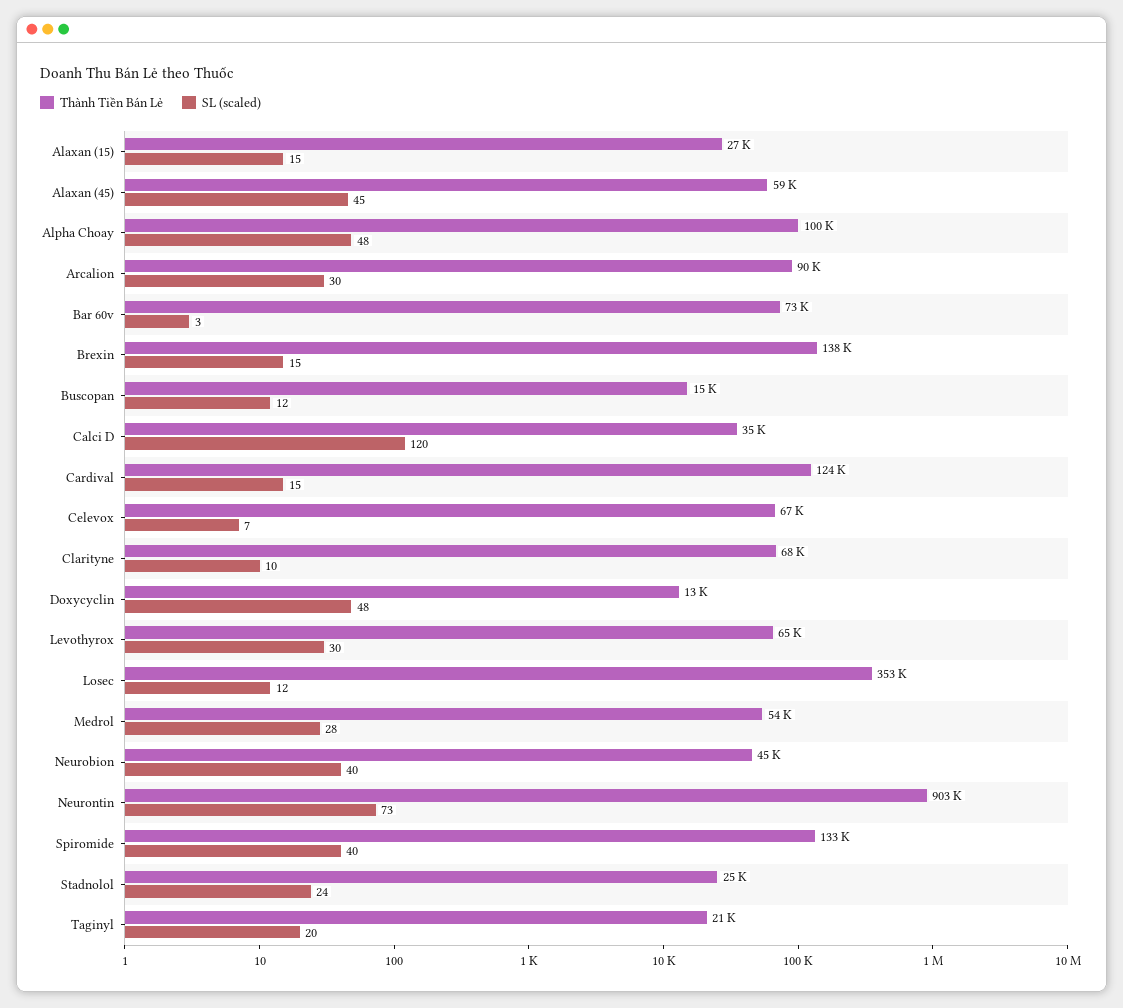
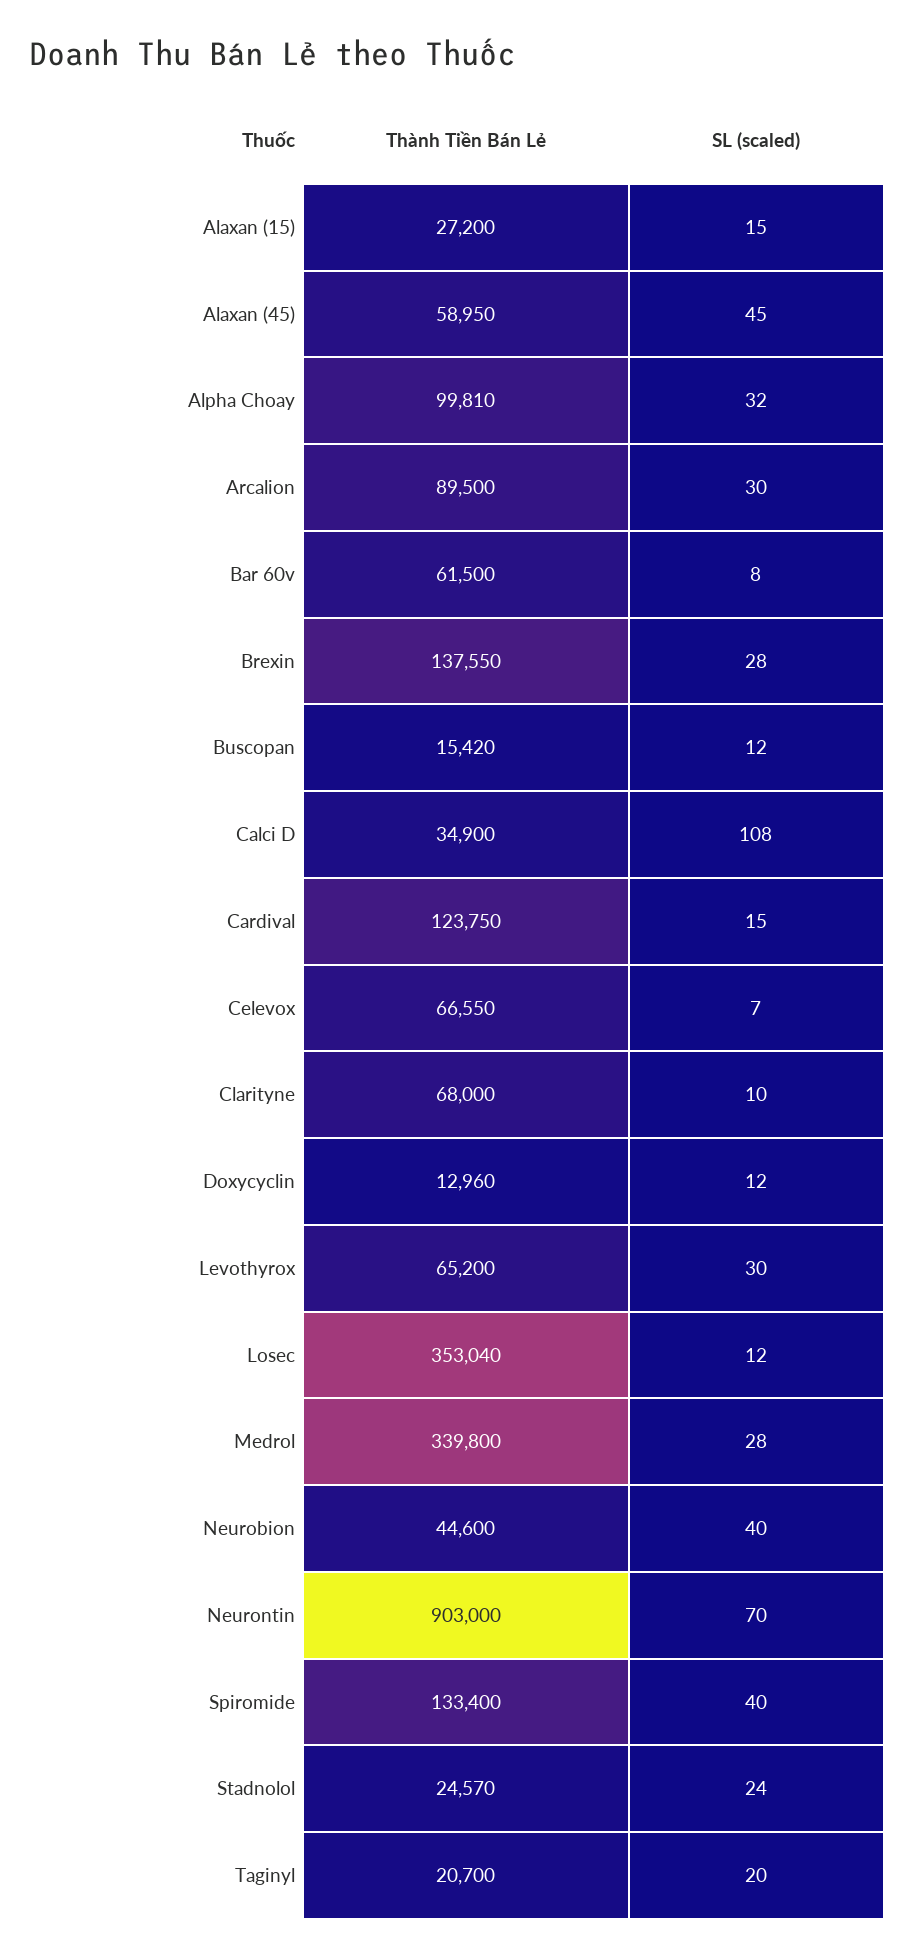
  {
    "Thành Tiền Bán Lẻ": {
      "Alaxan (15)": 27200,
      "Alaxan (45)": 58950,
      "Alpha Choay": 99810,
      "Arcalion": 89500,
-     "Bar 60v": 73000,
+     "Bar 60v": 61500,
      "Brexin": 137550,
      "Buscopan": 15420,
      "Calci D": 34900,
      "Cardival": 123750,
      "Celevox": 66550,
      "Clarityne": 68000,
      "Doxycyclin": 12960,
      "Levothyrox": 65200,
      "Losec": 353040,
-     "Medrol": 54000,
+     "Medrol": 339800,
      "Neurobion": 44600,
      "Neurontin": 903000,
      "Spiromide": 133400,
      "Stadnolol": 24570,
      "Taginyl": 20700
    },
    "SL (scaled)": {
      "Alaxan (15)": 15,
      "Alaxan (45)": 45,
-     "Alpha Choay": 48,
+     "Alpha Choay": 32,
      "Arcalion": 30,
-     "Bar 60v": 3,
+     "Bar 60v": 8,
-     "Brexin": 15,
+     "Brexin": 28,
      "Buscopan": 12,
-     "Calci D": 120,
+     "Calci D": 108,
      "Cardival": 15,
      "Celevox": 7,
      "Clarityne": 10,
-     "Doxycyclin": 48,
+     "Doxycyclin": 12,
      "Levothyrox": 30,
      "Losec": 12,
      "Medrol": 28,
      "Neurobion": 40,
-     "Neurontin": 73,
+     "Neurontin": 70,
      "Spiromide": 40,
      "Stadnolol": 24,
      "Taginyl": 20
    }
  }

